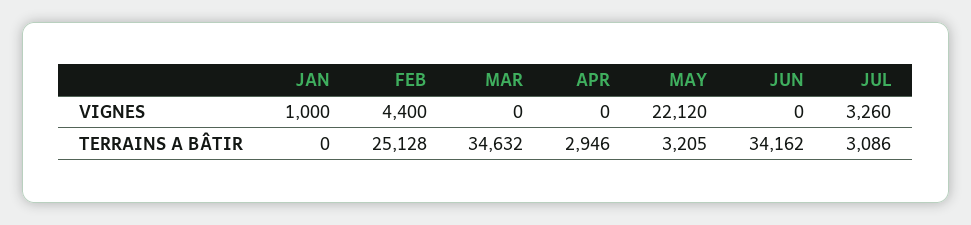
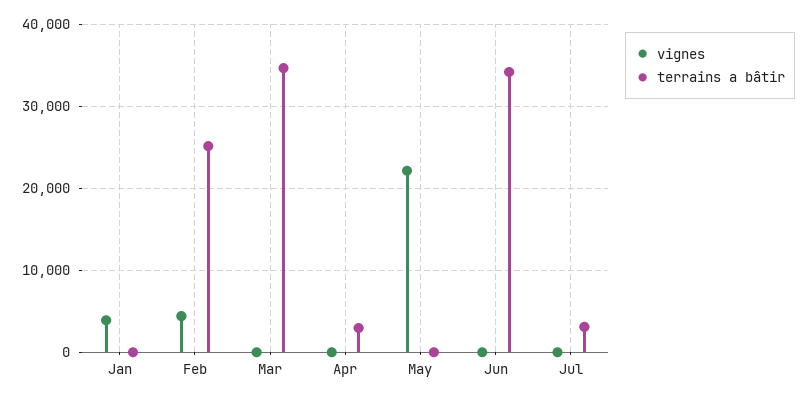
  {
    "VIGNES": {
-     "JAN": 1000,
+     "JAN": 4000,
      "FEB": 4400,
      "MAR": 0,
      "APR": 0,
      "MAY": 22120,
      "JUN": 0,
-     "JUL": 3260
+     "JUL": 0
    },
    "TERRAINS A BÂTIR": {
      "JAN": 0,
      "FEB": 25128,
      "MAR": 34632,
      "APR": 2946,
-     "MAY": 3205,
+     "MAY": 0,
      "JUN": 34162,
      "JUL": 3086
    }
  }

